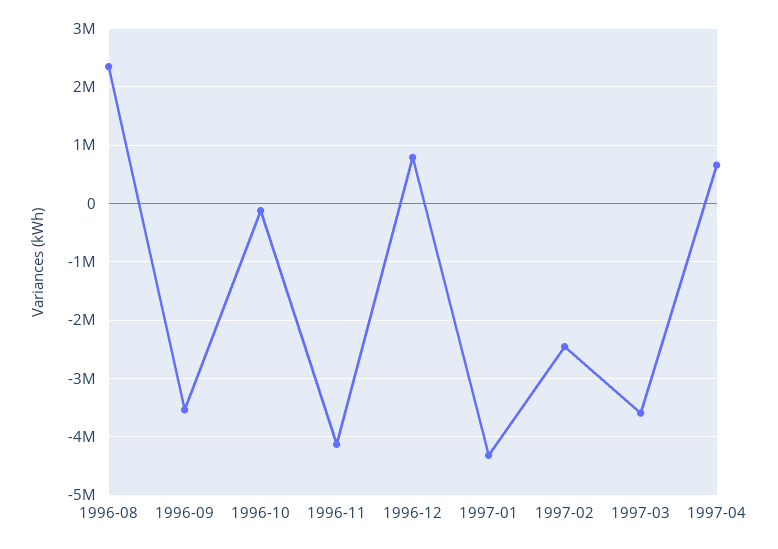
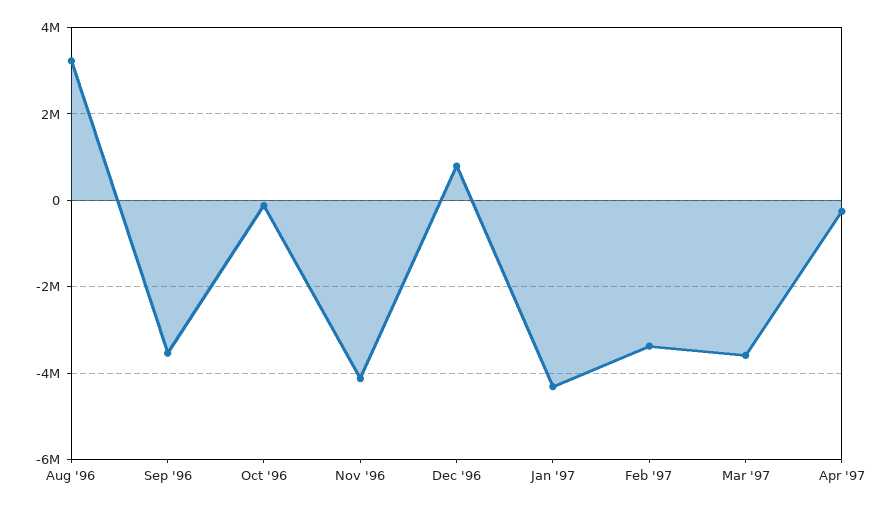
  {
-   "1996-08": 2400000,
+   "1996-08": 3200000,
    "1996-09": -3600000,
    "1996-10": -200000,
    "1996-11": -4200000,
    "1996-12": 800000,
    "1997-01": -4400000,
-   "1997-02": -2400000,
+   "1997-02": -3400000,
    "1997-03": -3600000,
-   "1997-04": 600000
+   "1997-04": -200000
  }

